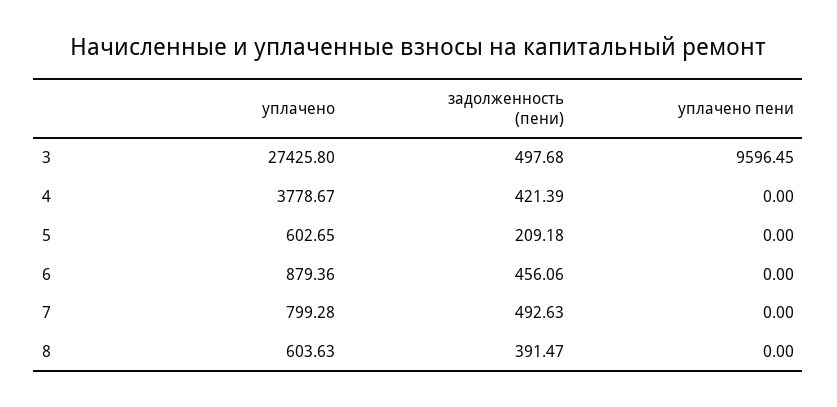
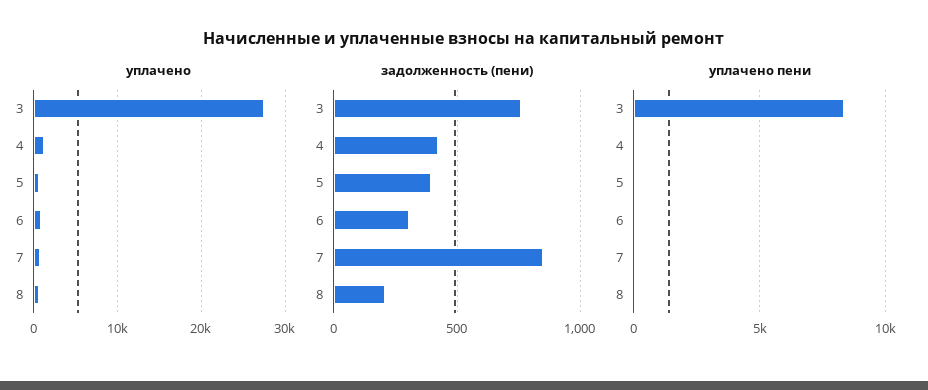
  {
    "уплачено": {
      "3": 27425.8,
-     "4": 3778.67,
+     "4": 1000,
      "5": 602.65,
      "6": 879.36,
      "7": 799.28,
      "8": 603.63
    },
    "задолженность (пени)": {
-     "3": 497.68,
+     "3": 750,
      "4": 421.39,
-     "5": 209.18,
+     "5": 400,
-     "6": 456.06,
+     "6": 300,
-     "7": 492.63,
+     "7": 850,
-     "8": 391.47
+     "8": 200
    },
    "уплачено пени": {
-     "3": 9596.45,
+     "3": 8500,
      "4": 0,
      "5": 0,
      "6": 0,
      "7": 0,
      "8": 0
    }
  }

